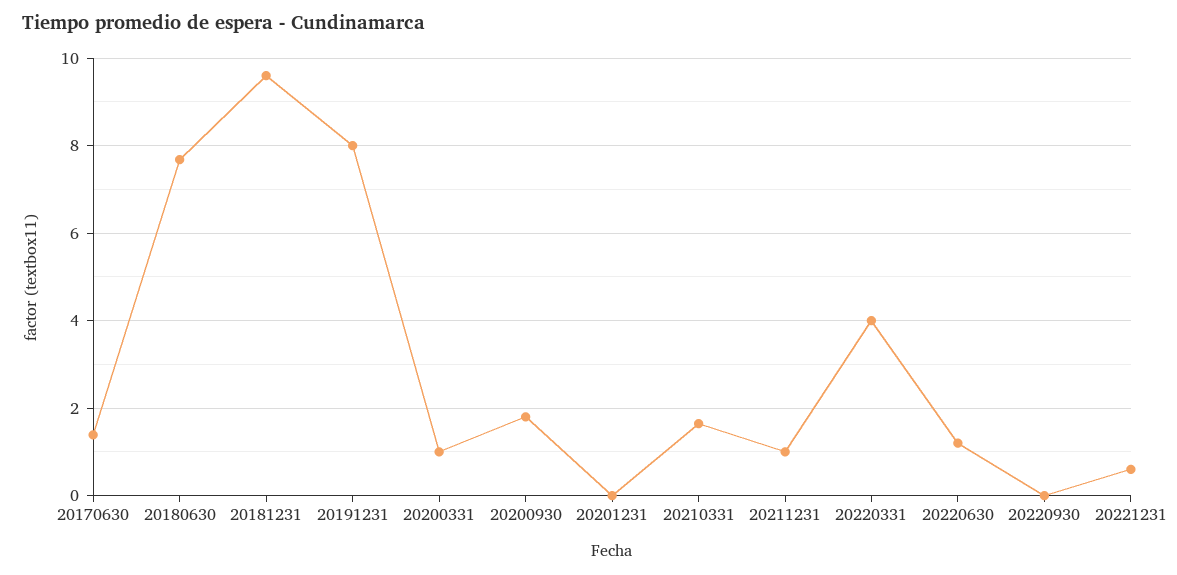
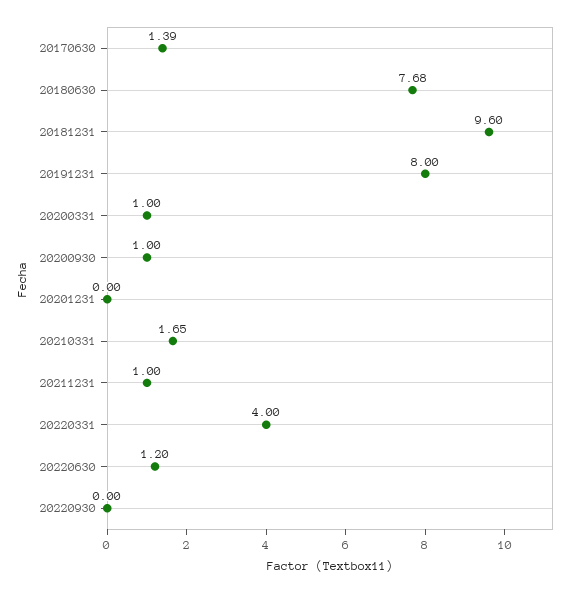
  {
    "20170630": 1.39,
    "20180630": 7.68,
    "20181231": 9.6,
    "20191231": 8,
    "20200331": 1,
-   "20200930": 1.8,
+   "20200930": 1,
    "20201231": 0,
    "20210331": 1.65,
    "20211231": 1,
    "20220331": 4,
    "20220630": 1.2,
-   "20220930": 0,
+   "20220930": 0
-   "20221231": 0.6
  }

